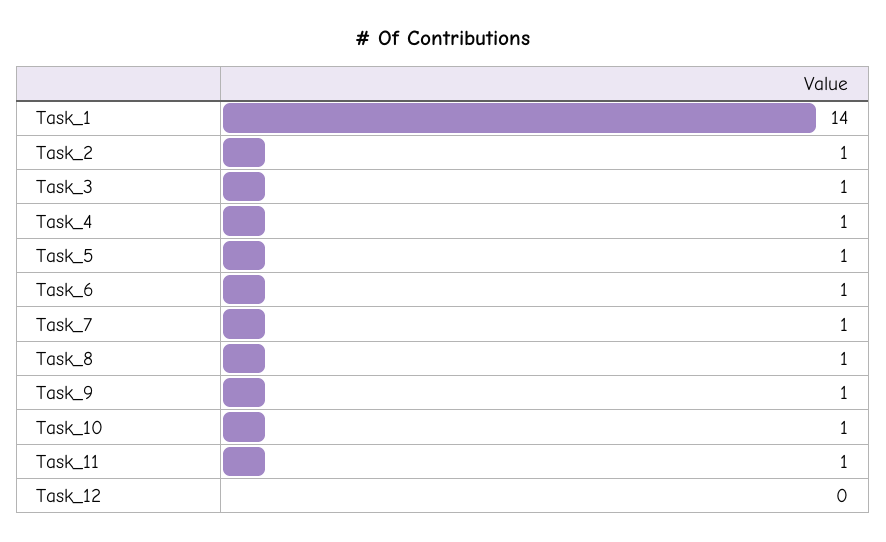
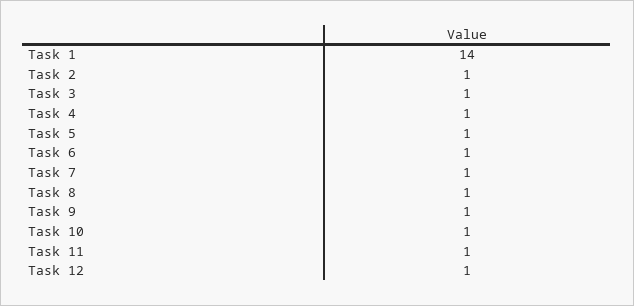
  {
    "Task_1": 14,
    "Task_2": 1,
    "Task_3": 1,
    "Task_4": 1,
    "Task_5": 1,
    "Task_6": 1,
    "Task_7": 1,
    "Task_8": 1,
    "Task_9": 1,
    "Task_10": 1,
    "Task_11": 1,
-   "Task_12": 0
+   "Task_12": 1
  }

